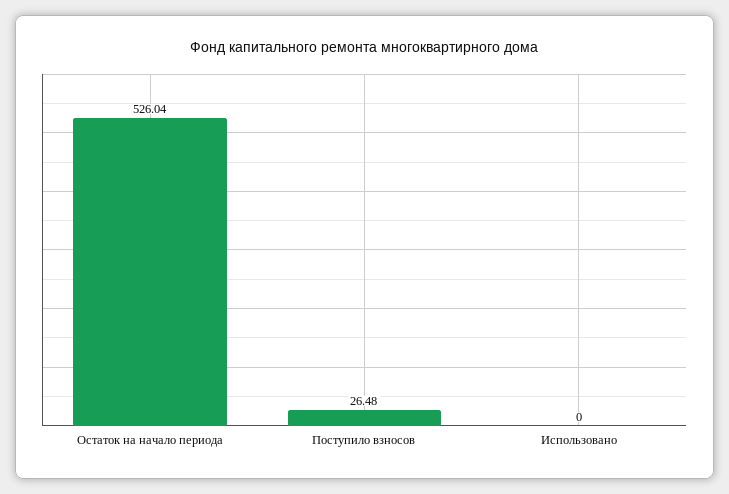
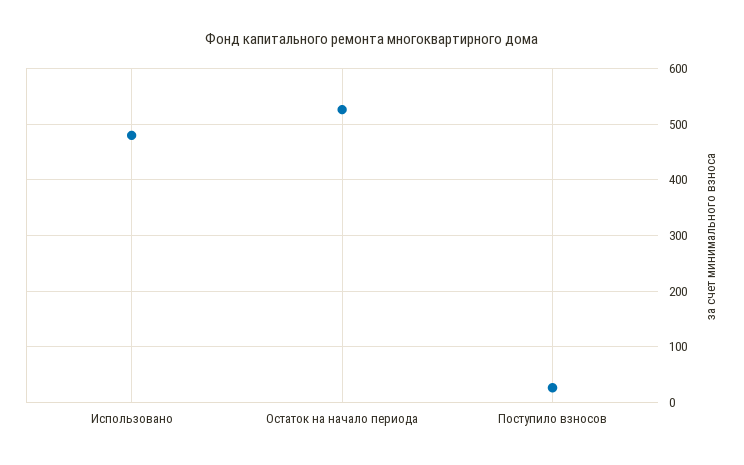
  {
    "Остаток на начало периода": 526.04,
    "Поступило взносов": 26.48,
-   "Использовано": 0
+   "Использовано": 480
  }

